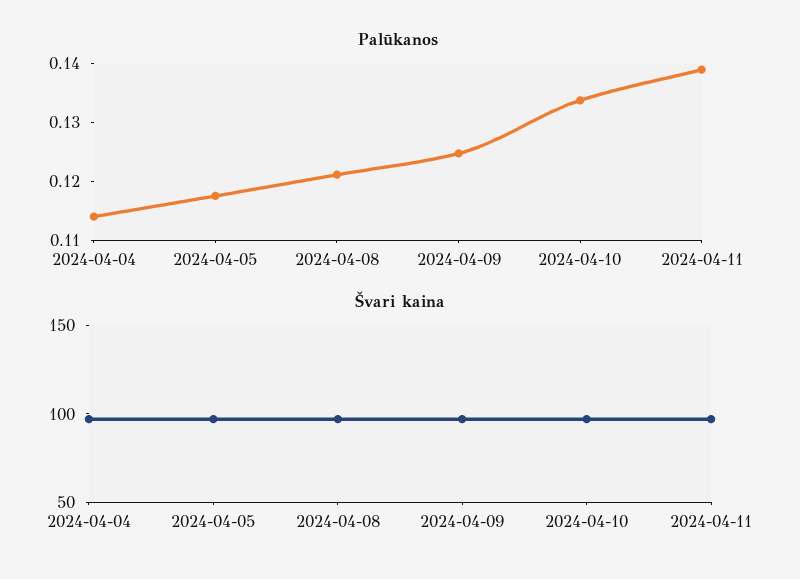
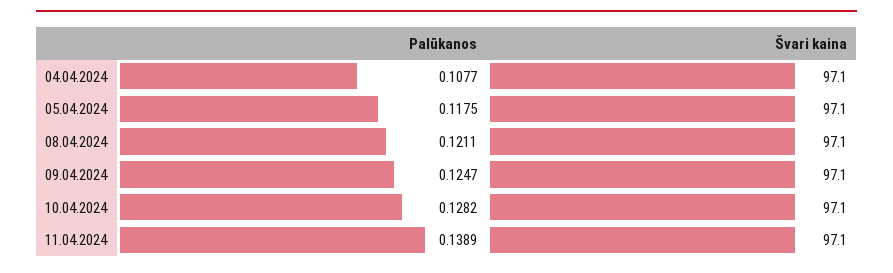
  {
    "Palūkanos": {
-     "2024-04-04": 0.114,
+     "2024-04-04": 0.1077,
      "2024-04-05": 0.1175,
      "2024-04-08": 0.1211,
      "2024-04-09": 0.1247,
-     "2024-04-10": 0.134,
+     "2024-04-10": 0.1282,
      "2024-04-11": 0.1389
    },
    "Švari kaina": {
      "2024-04-04": 97.1,
      "2024-04-05": 97.1,
      "2024-04-08": 97.1,
      "2024-04-09": 97.1,
      "2024-04-10": 97.1,
      "2024-04-11": 97.1
    }
  }

